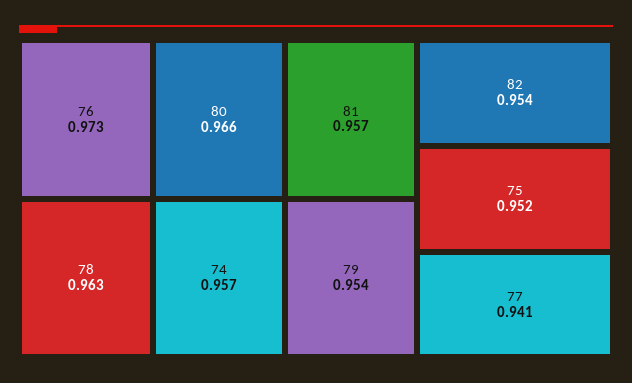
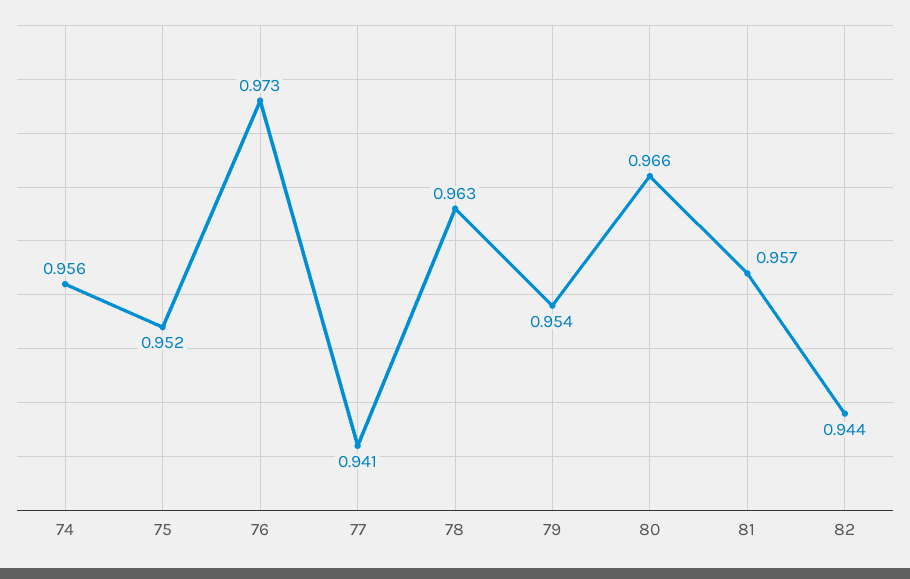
  {
    "76": 0.973,
    "80": 0.966,
    "78": 0.963,
-   "74": 0.957,
+   "74": 0.956,
    "81": 0.957,
    "79": 0.954,
-   "82": 0.954,
+   "82": 0.944,
    "75": 0.952,
    "77": 0.941
  }

